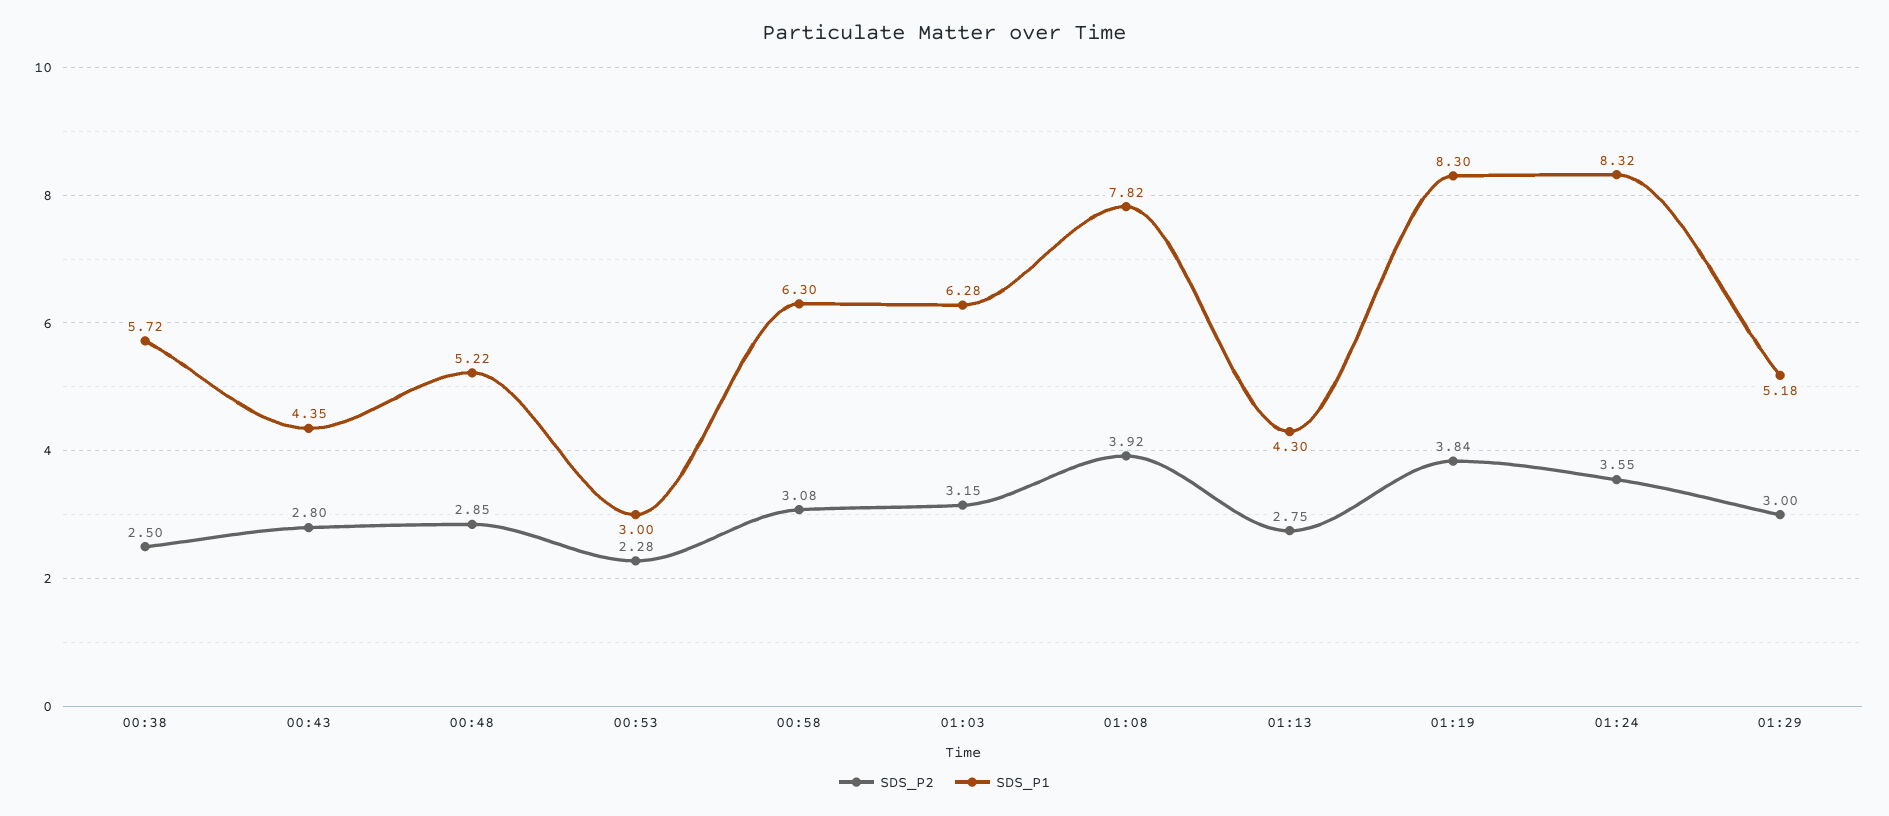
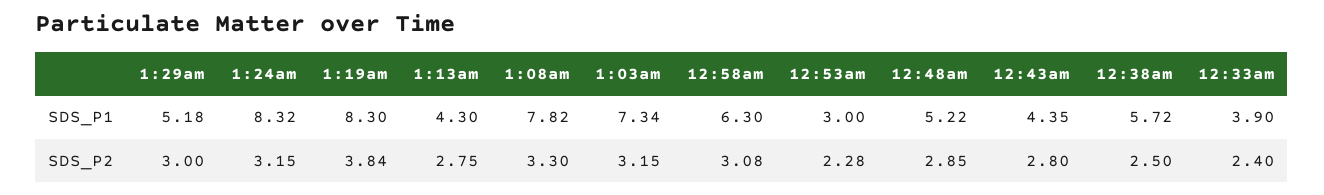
  {
    "SDS_P2": {
      "00:38": 2.5,
      "00:43": 2.8,
      "00:48": 2.85,
      "00:53": 2.28,
      "00:58": 3.08,
      "01:03": 3.15,
-     "01:08": 3.92,
+     "01:08": 3.3,
      "01:13": 2.75,
      "01:19": 3.84,
-     "01:24": 3.55,
+     "01:24": 3.15,
-     "01:29": 3
+     "01:29": 3,
+     "12:33am": 2.4
    },
    "SDS_P1": {
      "00:38": 5.72,
      "00:43": 4.35,
      "00:48": 5.22,
      "00:53": 3,
      "00:58": 6.3,
-     "01:03": 6.28,
+     "01:03": 7.34,
      "01:08": 7.82,
      "01:13": 4.3,
      "01:19": 8.3,
      "01:24": 8.32,
-     "01:29": 5.18
+     "01:29": 5.18,
+     "12:33am": 3.9
    }
  }

